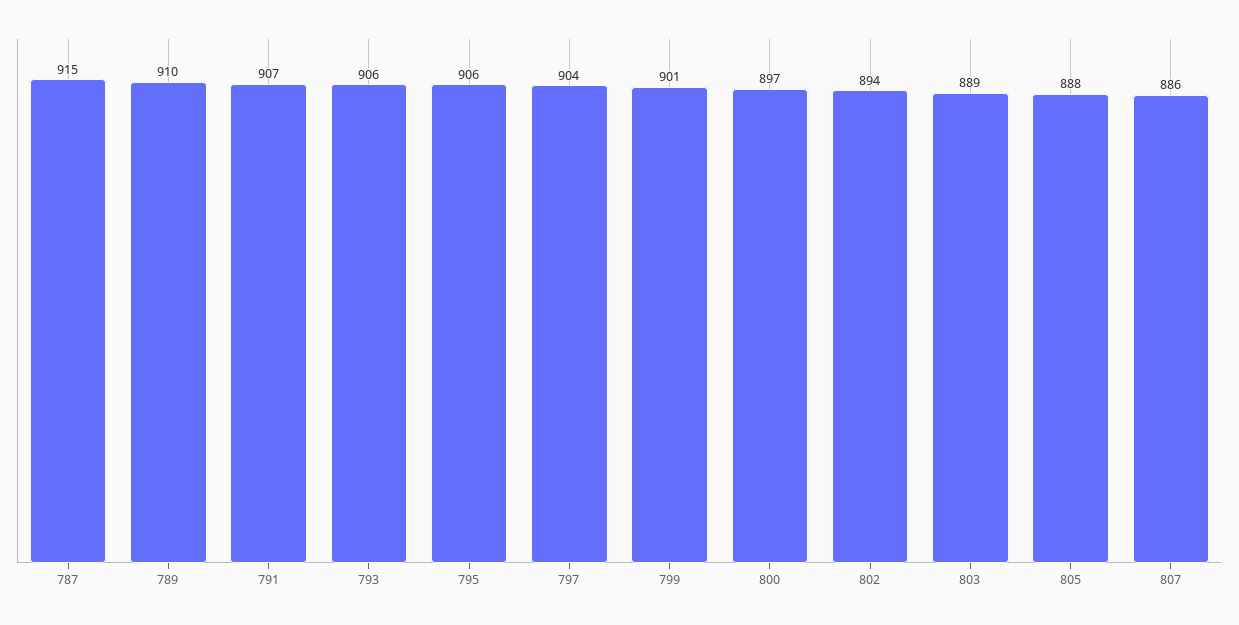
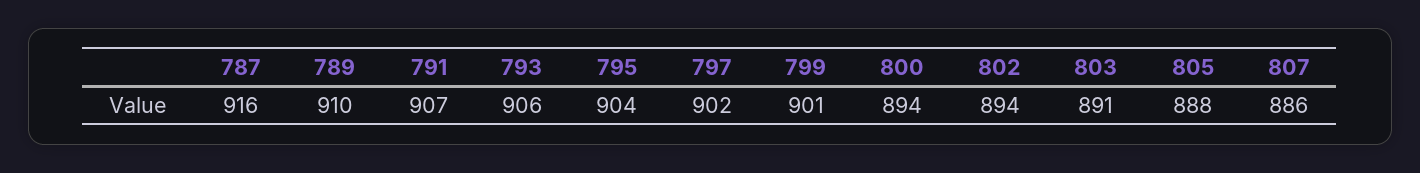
  {
-   "787": 915,
+   "787": 916,
    "789": 910,
    "791": 907,
    "793": 906,
-   "795": 906,
+   "795": 904,
-   "797": 904,
+   "797": 902,
    "799": 901,
-   "800": 897,
+   "800": 894,
    "802": 894,
-   "803": 889,
+   "803": 891,
    "805": 888,
    "807": 886
  }

